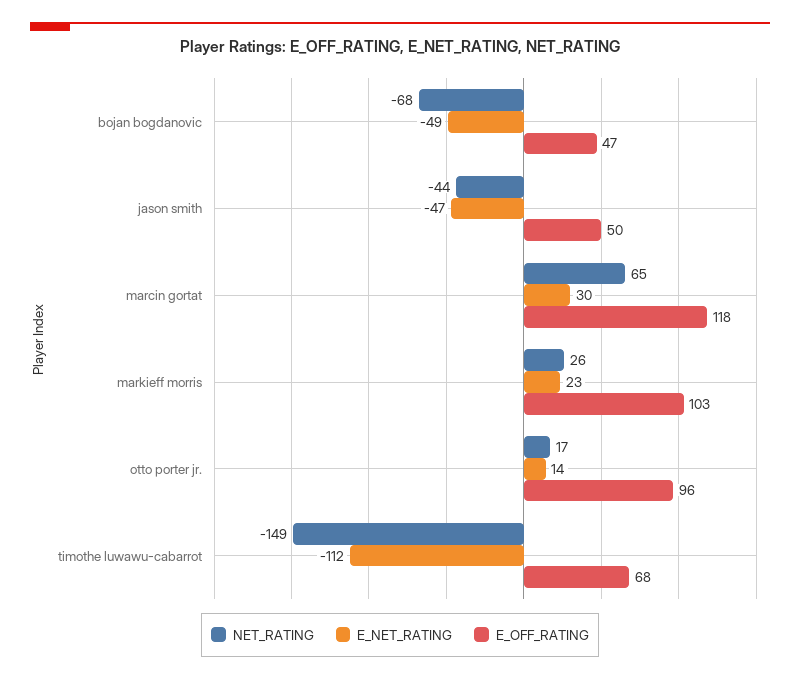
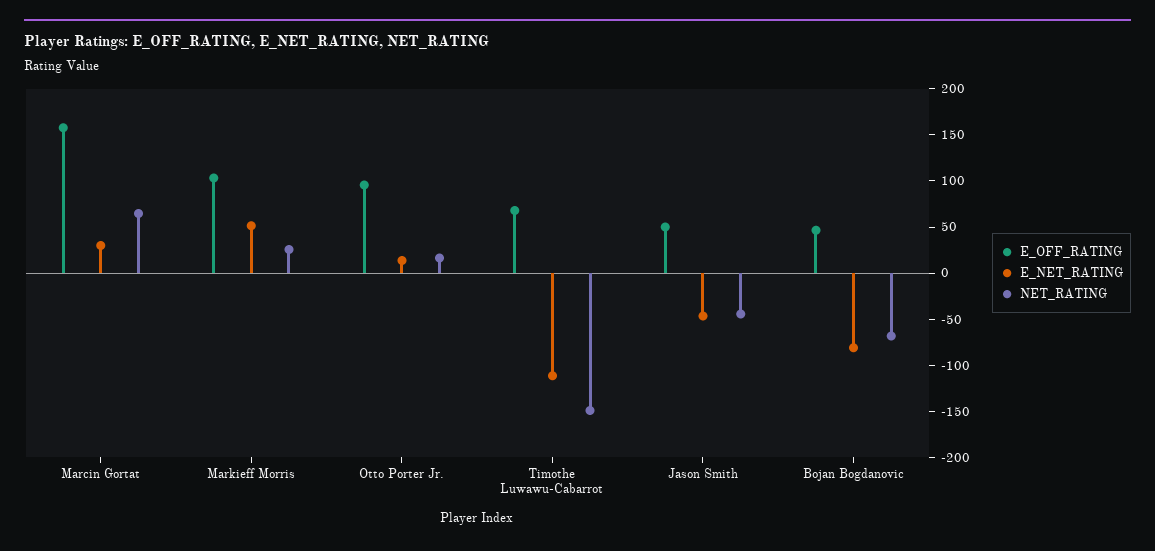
  {
    "NET_RATING": {
      "bojan bogdanovic": -68,
      "jason smith": -44,
      "marcin gortat": 65,
      "markieff morris": 26,
      "otto porter jr.": 17,
      "timothe luwawu-cabarrot": -149
    },
    "E_NET_RATING": {
-     "bojan bogdanovic": -49,
+     "bojan bogdanovic": -80,
      "jason smith": -47,
      "marcin gortat": 30,
-     "markieff morris": 23,
+     "markieff morris": 50,
      "otto porter jr.": 14,
      "timothe luwawu-cabarrot": -112
    },
    "E_OFF_RATING": {
      "bojan bogdanovic": 47,
      "jason smith": 50,
-     "marcin gortat": 118,
+     "marcin gortat": 160,
      "markieff morris": 103,
      "otto porter jr.": 96,
      "timothe luwawu-cabarrot": 68
    }
  }

